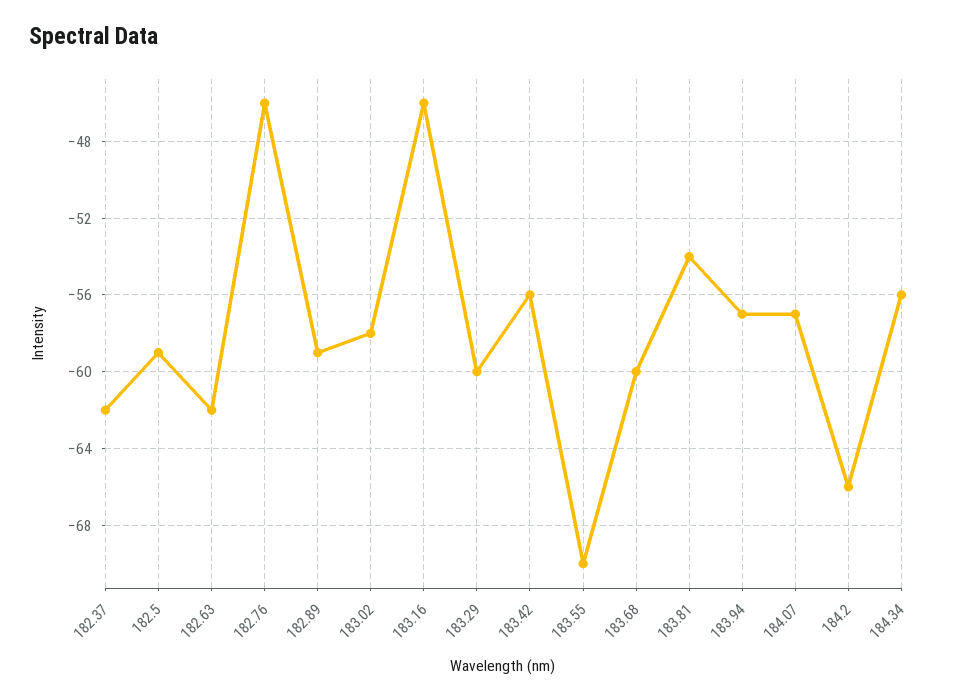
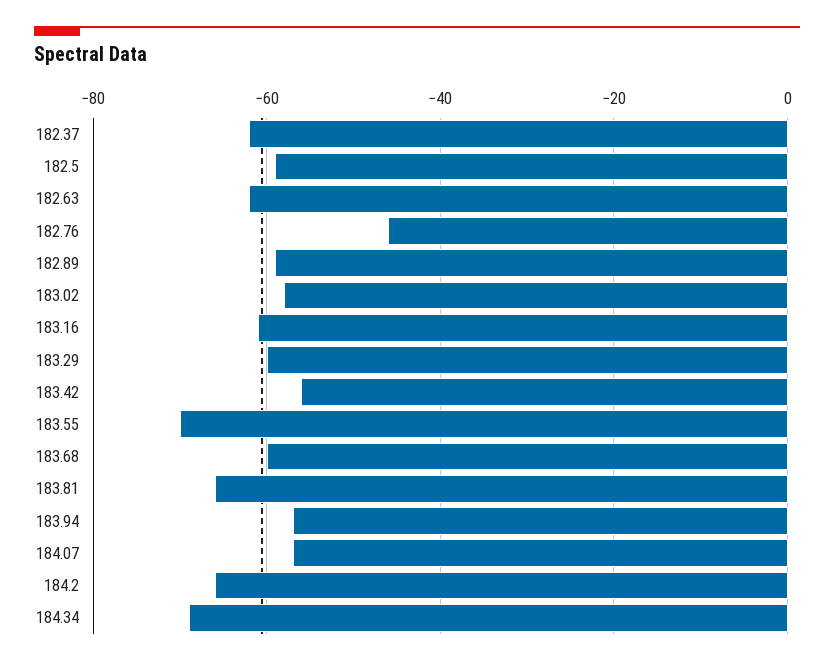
  {
    "182.37": -62,
    "182.5": -59,
    "182.63": -62,
    "182.76": -46,
    "182.89": -59,
    "183.02": -58,
-   "183.16": -46,
+   "183.16": -60,
    "183.29": -60,
    "183.42": -56,
    "183.55": -70,
    "183.68": -60,
-   "183.81": -54,
+   "183.81": -65,
    "183.94": -57,
    "184.07": -57,
    "184.2": -66,
-   "184.34": -56
+   "184.34": -70
  }

